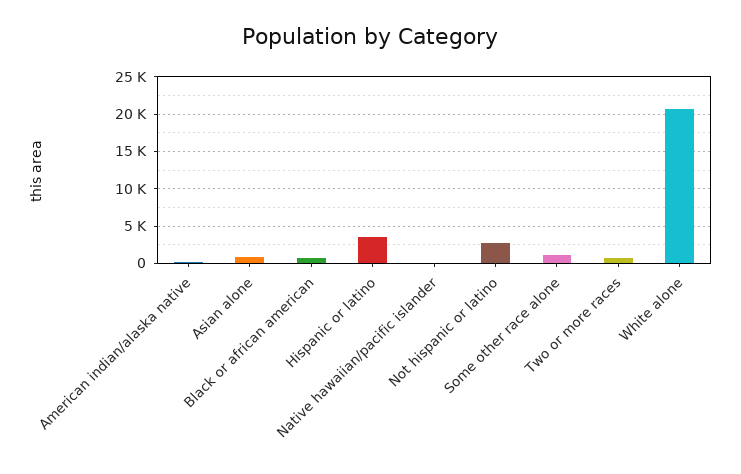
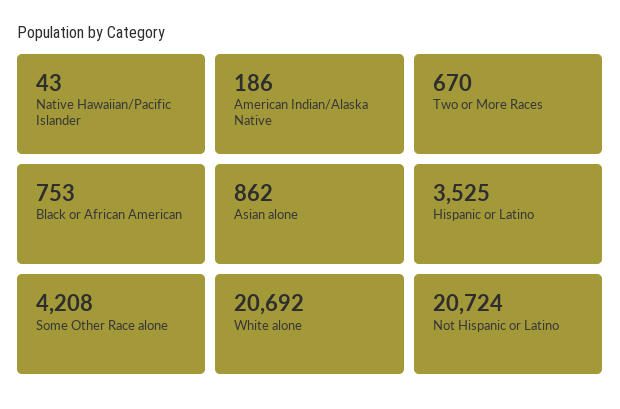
  {
    "American indian/alaska native": 186,
    "Asian alone": 862,
    "Black or african american": 753,
    "Hispanic or latino": 3525,
    "Native hawaiian/pacific islander": 43,
-   "Not hispanic or latino": 3000,
+   "Not hispanic or latino": 20724,
-   "Some other race alone": 1000,
+   "Some other race alone": 4208,
    "Two or more races": 670,
    "White alone": 20692
  }

